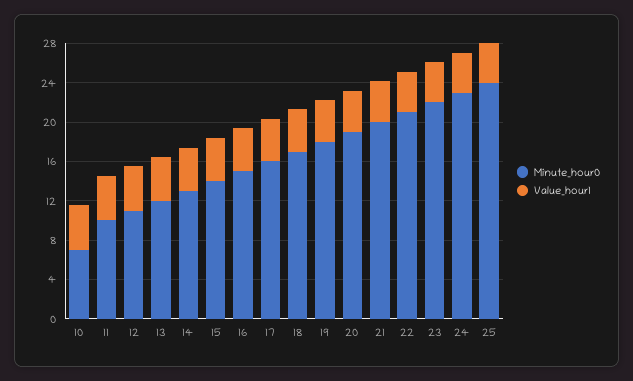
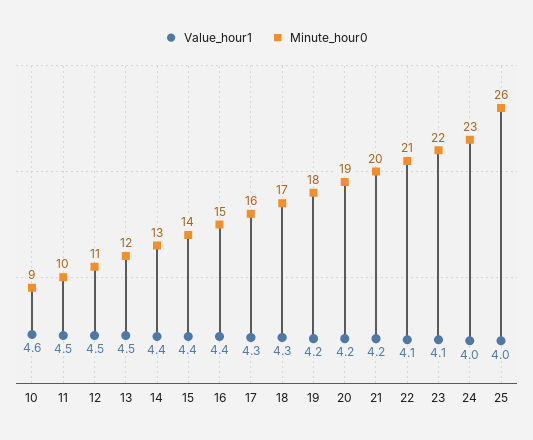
  {
    "Minute_hour0": {
-     "10": 7,
+     "10": 9,
      "11": 10,
      "12": 11,
      "13": 12,
      "14": 13,
      "15": 14,
      "16": 15,
      "17": 16,
      "18": 17,
      "19": 18,
      "20": 19,
      "21": 20,
      "22": 21,
      "23": 22,
      "24": 23,
-     "25": 24
+     "25": 26
    },
    "Value_hour1": {
      "10": 4.6,
      "11": 4.5,
      "12": 4.5,
      "13": 4.5,
      "14": 4.4,
      "15": 4.4,
      "16": 4.4,
      "17": 4.3,
      "18": 4.3,
      "19": 4.2,
      "20": 4.2,
      "21": 4.2,
      "22": 4.1,
      "23": 4.1,
      "24": 4,
      "25": 4
    }
  }

